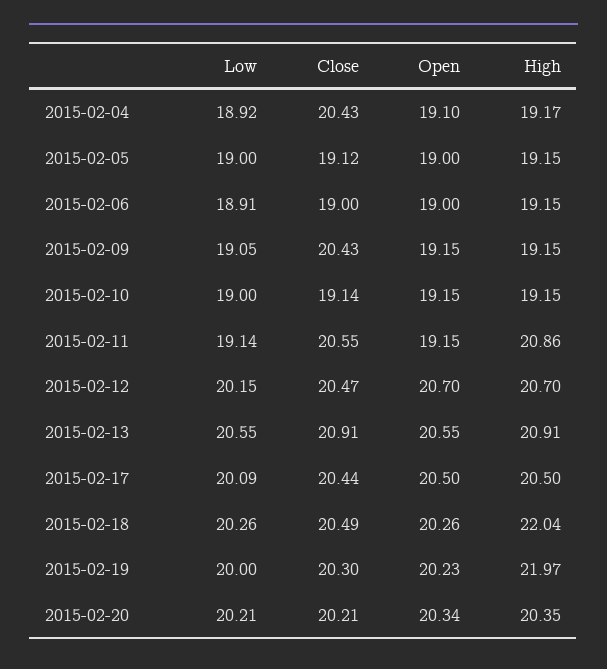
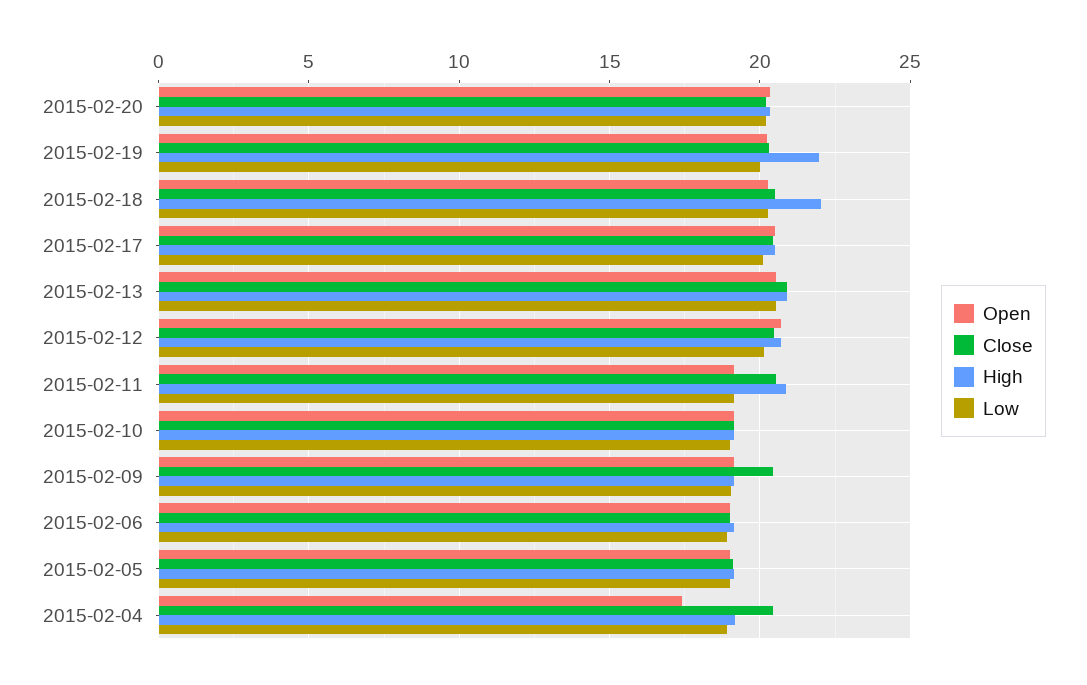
  {
    "Low": {
      "2015-02-04": 18.92,
      "2015-02-05": 19,
      "2015-02-06": 18.91,
      "2015-02-09": 19.05,
      "2015-02-10": 19,
      "2015-02-11": 19.14,
      "2015-02-12": 20.15,
      "2015-02-13": 20.55,
      "2015-02-17": 20.09,
      "2015-02-18": 20.26,
      "2015-02-19": 20,
      "2015-02-20": 20.21
    },
    "Close": {
      "2015-02-04": 20.43,
      "2015-02-05": 19.12,
      "2015-02-06": 19,
      "2015-02-09": 20.43,
      "2015-02-10": 19.14,
      "2015-02-11": 20.55,
      "2015-02-12": 20.47,
      "2015-02-13": 20.91,
      "2015-02-17": 20.44,
      "2015-02-18": 20.49,
      "2015-02-19": 20.3,
      "2015-02-20": 20.21
    },
    "Open": {
-     "2015-02-04": 19.1,
+     "2015-02-04": 17.5,
      "2015-02-05": 19,
      "2015-02-06": 19,
      "2015-02-09": 19.15,
      "2015-02-10": 19.15,
      "2015-02-11": 19.15,
      "2015-02-12": 20.7,
      "2015-02-13": 20.55,
      "2015-02-17": 20.5,
      "2015-02-18": 20.26,
      "2015-02-19": 20.23,
      "2015-02-20": 20.34
    },
    "High": {
      "2015-02-04": 19.17,
      "2015-02-05": 19.15,
      "2015-02-06": 19.15,
      "2015-02-09": 19.15,
      "2015-02-10": 19.15,
      "2015-02-11": 20.86,
      "2015-02-12": 20.7,
      "2015-02-13": 20.91,
      "2015-02-17": 20.5,
      "2015-02-18": 22.04,
      "2015-02-19": 21.97,
      "2015-02-20": 20.35
    }
  }

